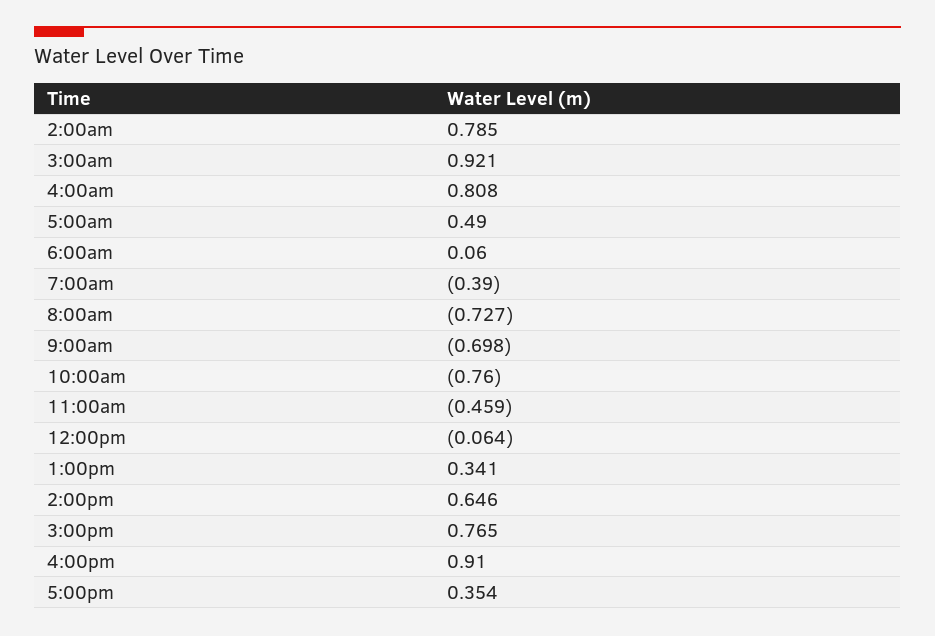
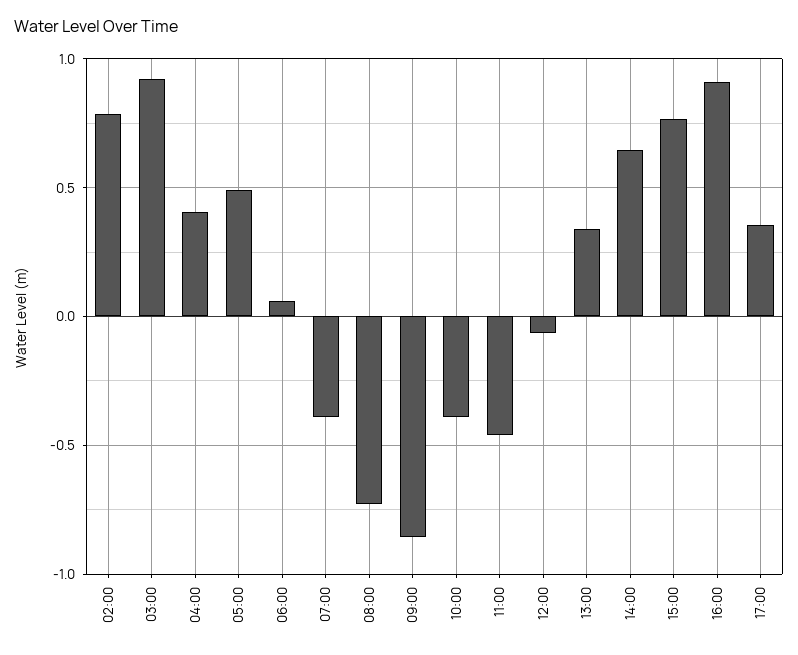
  {
    "2:00am": 0.785,
    "3:00am": 0.921,
-   "4:00am": 0.808,
+   "4:00am": 0.4,
    "5:00am": 0.49,
    "6:00am": 0.06,
    "7:00am": -0.39,
    "8:00am": -0.727,
-   "9:00am": -0.698,
+   "9:00am": -0.85,
-   "10:00am": -0.76,
+   "10:00am": -0.4,
    "11:00am": -0.459,
    "12:00pm": -0.064,
    "1:00pm": 0.341,
    "2:00pm": 0.646,
    "3:00pm": 0.765,
    "4:00pm": 0.91,
    "5:00pm": 0.354
  }

